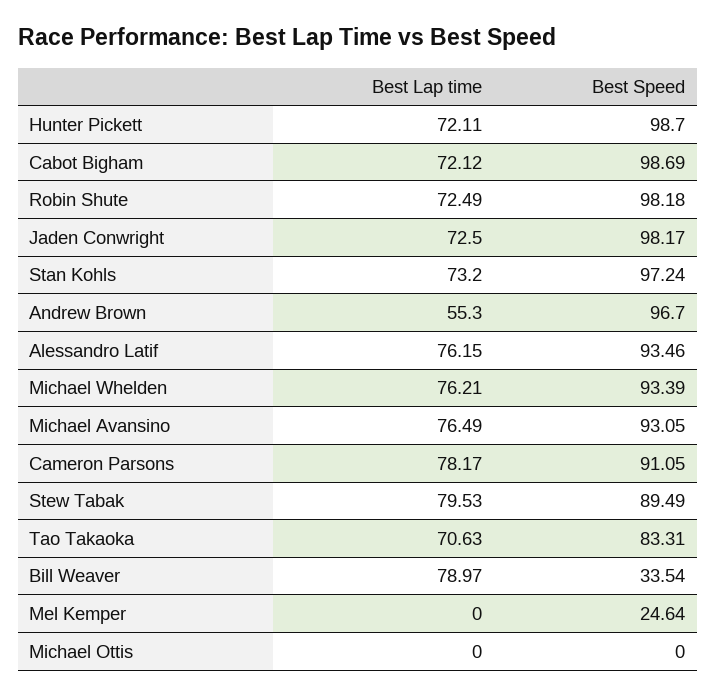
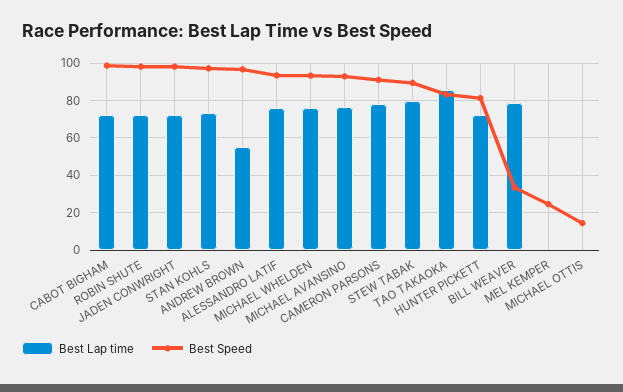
  {
    "Best Lap time": {
      "Hunter Pickett": 72.11,
      "Cabot Bigham": 72.12,
      "Robin Shute": 72.49,
      "Jaden Conwright": 72.5,
      "Stan Kohls": 73.2,
      "Andrew Brown": 55.3,
      "Alessandro Latif": 76.15,
      "Michael Whelden": 76.21,
      "Michael Avansino": 76.49,
      "Cameron Parsons": 78.17,
      "Stew Tabak": 79.53,
-     "Tao Takaoka": 70.63,
+     "Tao Takaoka": 85,
      "Bill Weaver": 78.97,
      "Mel Kemper": 0,
      "Michael Ottis": 0
    },
    "Best Speed": {
-     "Hunter Pickett": 98.7,
+     "Hunter Pickett": 80,
      "Cabot Bigham": 98.69,
      "Robin Shute": 98.18,
      "Jaden Conwright": 98.17,
      "Stan Kohls": 97.24,
      "Andrew Brown": 96.7,
      "Alessandro Latif": 93.46,
      "Michael Whelden": 93.39,
      "Michael Avansino": 93.05,
      "Cameron Parsons": 91.05,
      "Stew Tabak": 89.49,
      "Tao Takaoka": 83.31,
      "Bill Weaver": 33.54,
      "Mel Kemper": 24.64,
-     "Michael Ottis": 0
+     "Michael Ottis": 15
    }
  }

